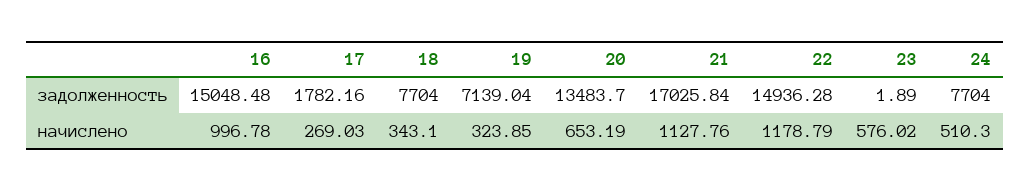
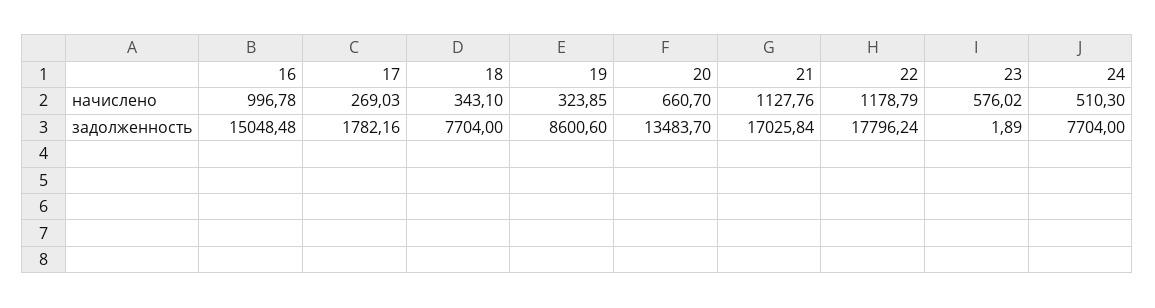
  {
    "16": {
      "задолженность": 15048.48,
      "начислено": 996.78
    },
    "17": {
      "задолженность": 1782.16,
      "начислено": 269.03
    },
    "18": {
      "задолженность": 7704,
      "начислено": 343.1
    },
    "19": {
-     "задолженность": 7139.04,
+     "задолженность": 8600.6,
      "начислено": 323.85
    },
    "20": {
      "задолженность": 13483.7,
-     "начислено": 653.19
+     "начислено": 660.7
    },
    "21": {
      "задолженность": 17025.84,
      "начислено": 1127.76
    },
    "22": {
-     "задолженность": 14936.28,
+     "задолженность": 17796.24,
      "начислено": 1178.79
    },
    "23": {
      "задолженность": 1.89,
      "начислено": 576.02
    },
    "24": {
      "задолженность": 7704,
      "начислено": 510.3
    }
  }

